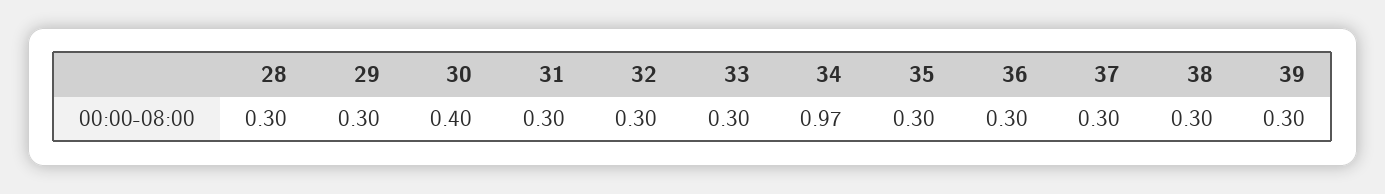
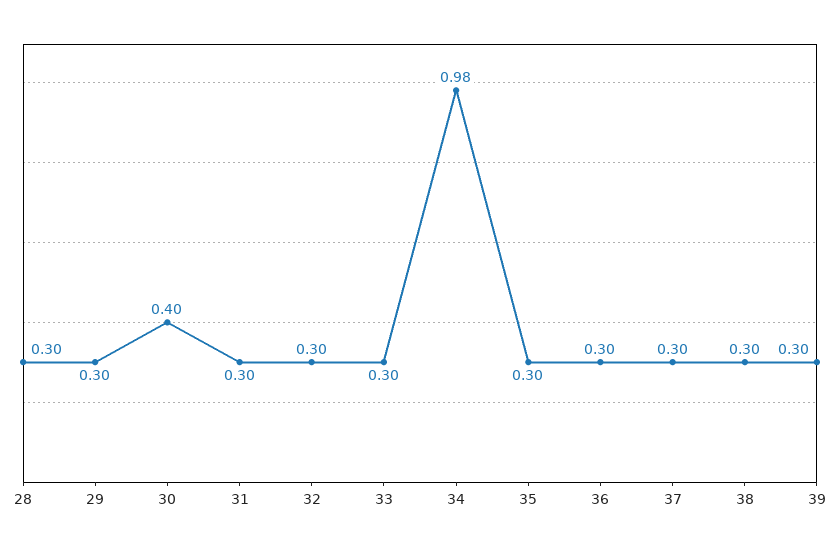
  {
    "28": 0.3,
    "29": 0.3,
    "30": 0.4,
    "31": 0.3,
    "32": 0.3,
    "33": 0.3,
-   "34": 0.97,
+   "34": 0.98,
    "35": 0.3,
    "36": 0.3,
    "37": 0.3,
    "38": 0.3,
    "39": 0.3
  }

